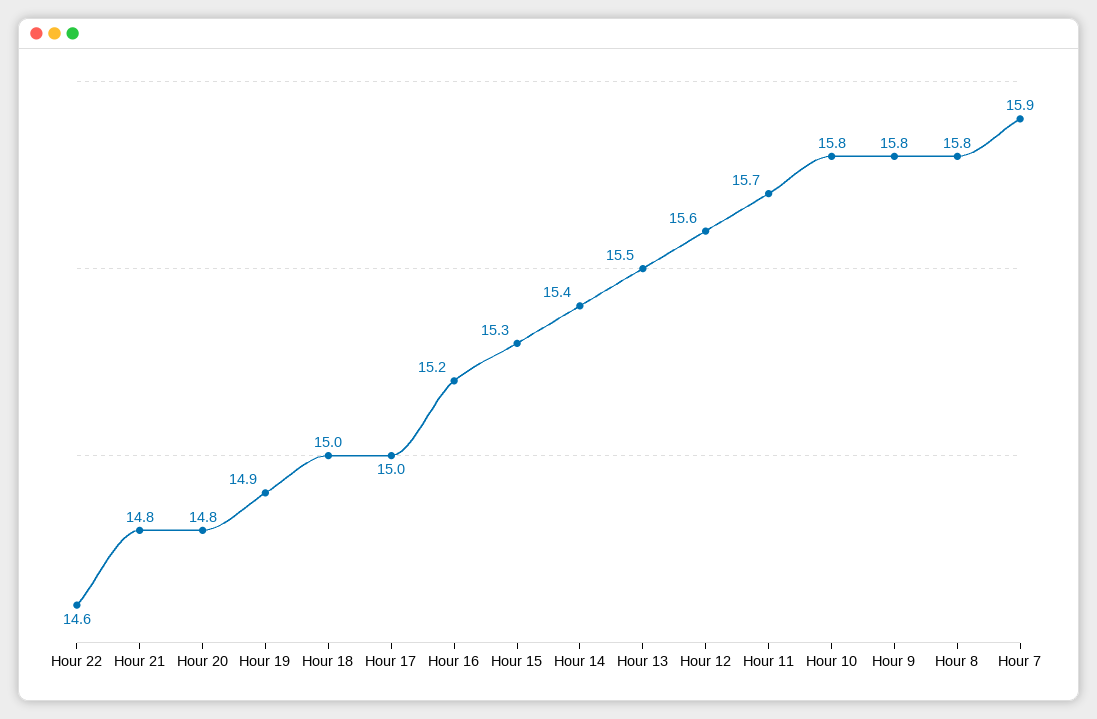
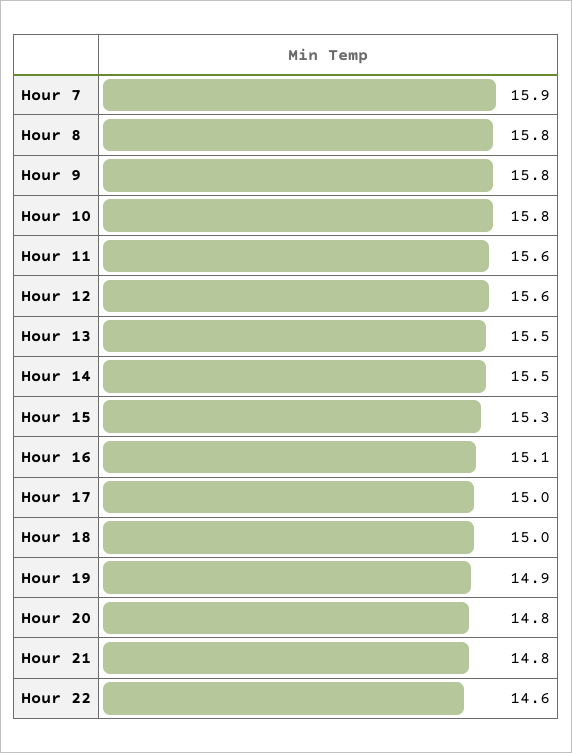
  {
    "Hour 22": 14.6,
    "Hour 21": 14.8,
    "Hour 20": 14.8,
    "Hour 19": 14.9,
    "Hour 18": 15,
    "Hour 17": 15,
-   "Hour 16": 15.2,
+   "Hour 16": 15.1,
    "Hour 15": 15.3,
-   "Hour 14": 15.4,
+   "Hour 14": 15.5,
    "Hour 13": 15.5,
    "Hour 12": 15.6,
-   "Hour 11": 15.7,
+   "Hour 11": 15.6,
    "Hour 10": 15.8,
    "Hour 9": 15.8,
    "Hour 8": 15.8,
    "Hour 7": 15.9
  }

